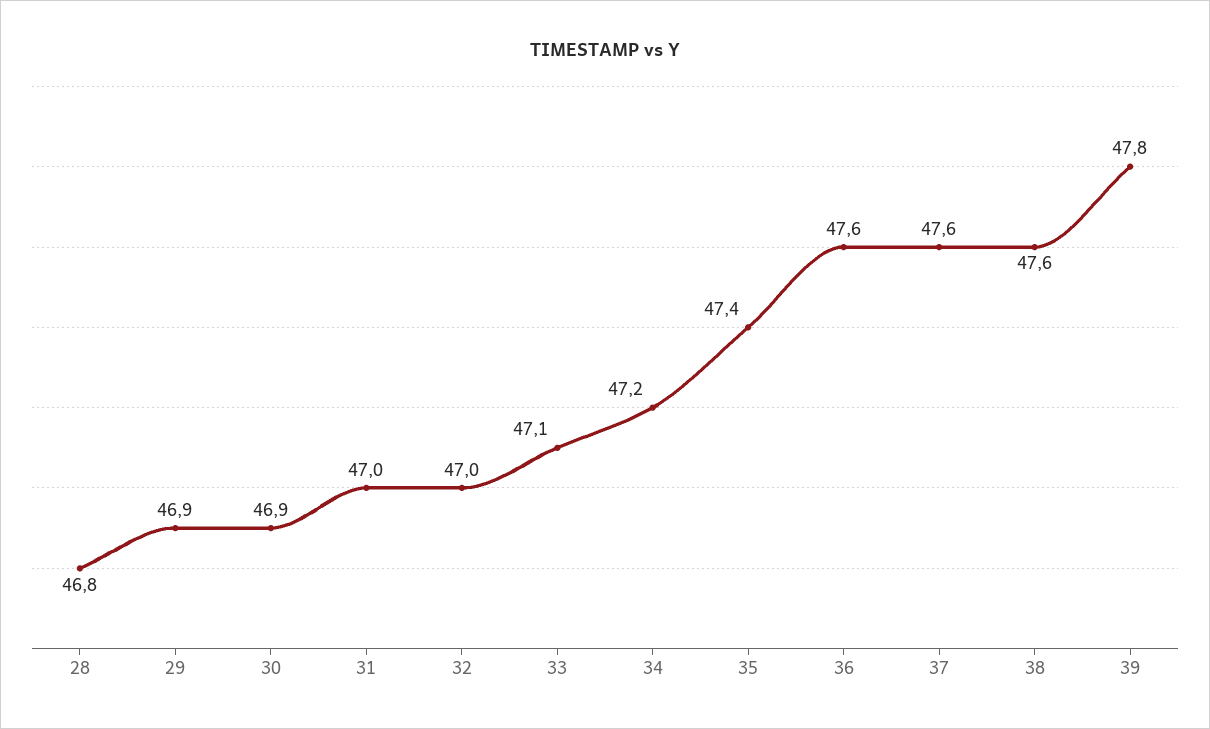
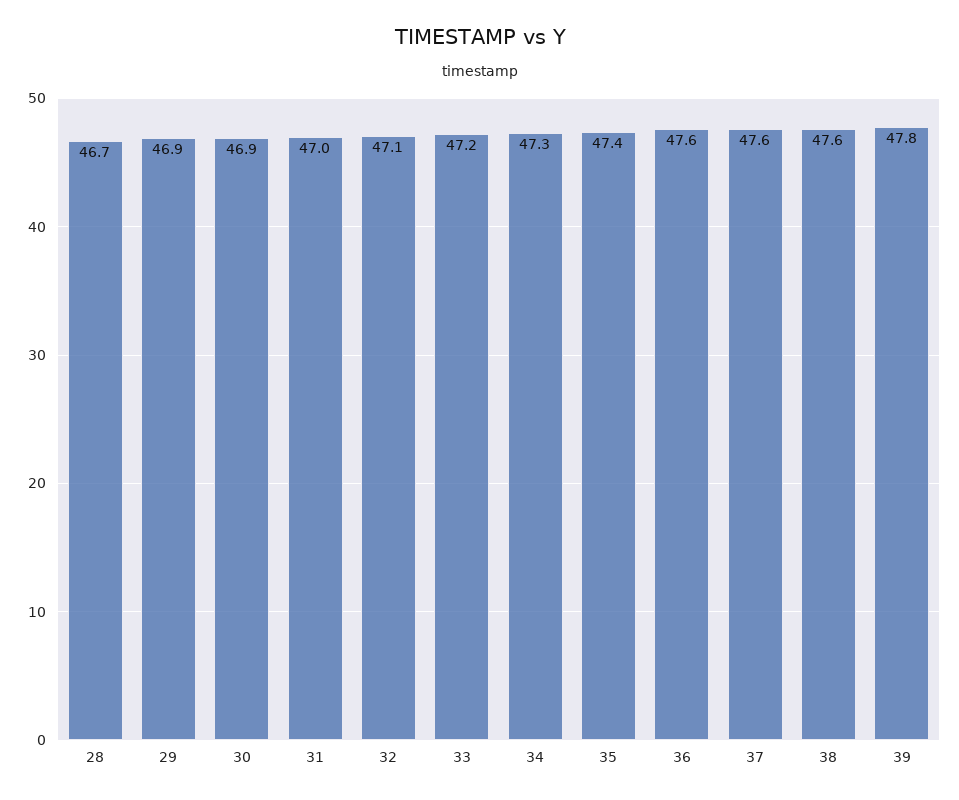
  {
-   "28": 46.8,
+   "28": 46.7,
    "29": 46.9,
    "30": 46.9,
    "31": 47,
-   "32": 47,
+   "32": 47.1,
-   "33": 47.1,
+   "33": 47.2,
-   "34": 47.2,
+   "34": 47.3,
    "35": 47.4,
    "36": 47.6,
    "37": 47.6,
    "38": 47.6,
    "39": 47.8
  }

